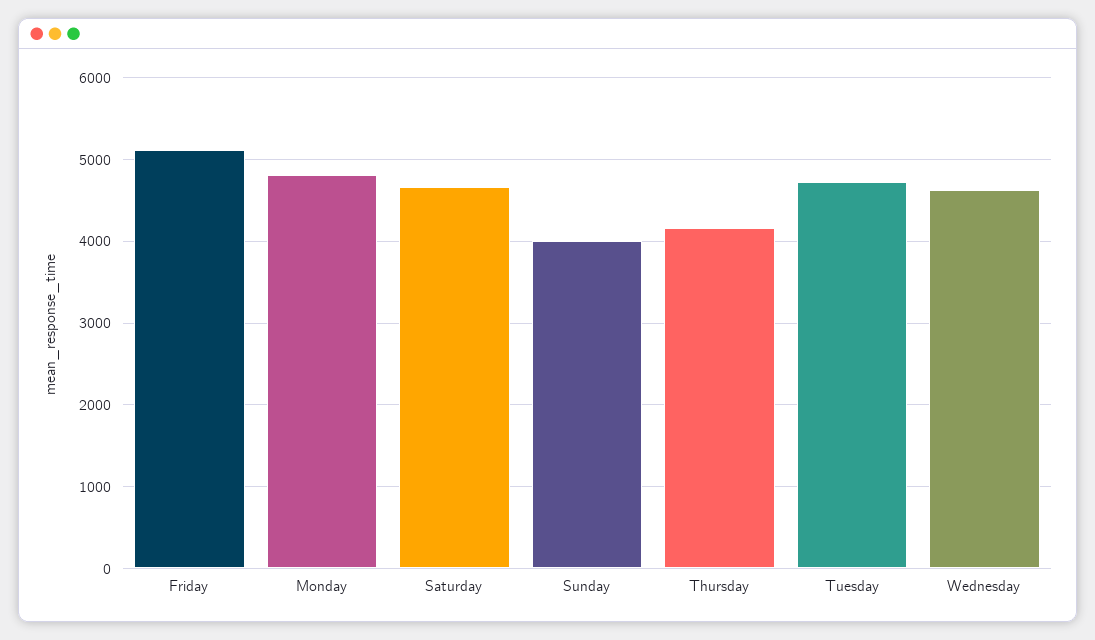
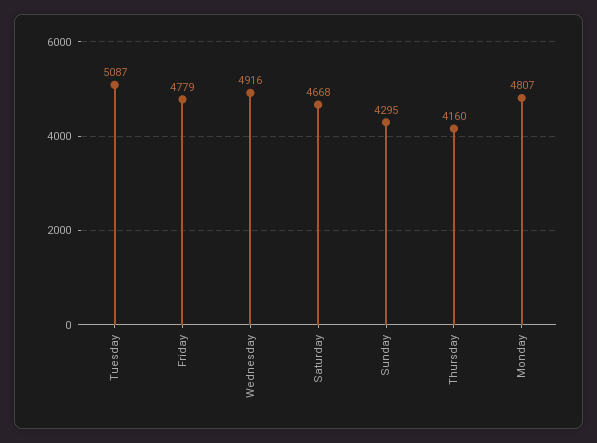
  {
-   "Friday": 5100,
+   "Friday": 4779,
    "Monday": 4807,
    "Saturday": 4668,
-   "Sunday": 4000,
+   "Sunday": 4295,
    "Thursday": 4160,
-   "Tuesday": 4700,
+   "Tuesday": 5087,
-   "Wednesday": 4600
+   "Wednesday": 4916
  }

